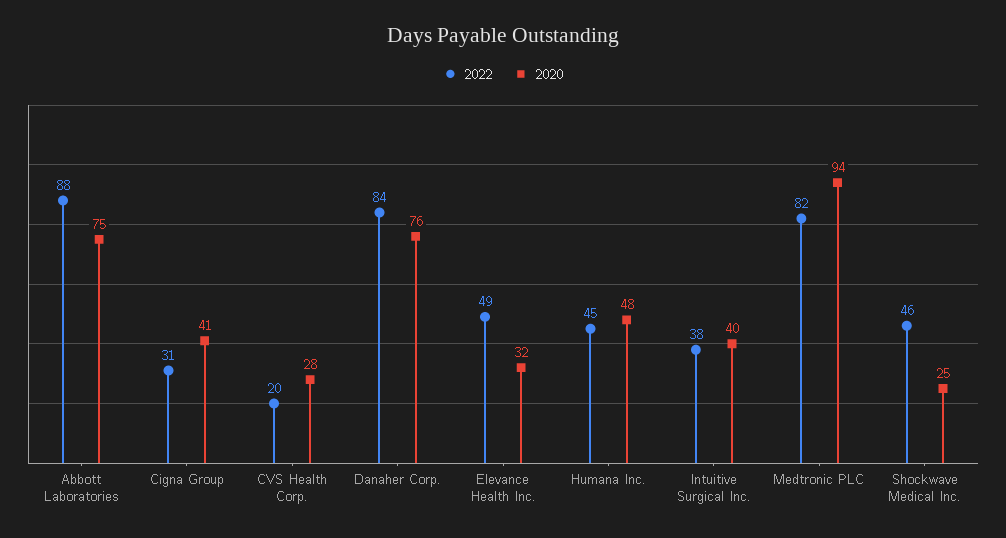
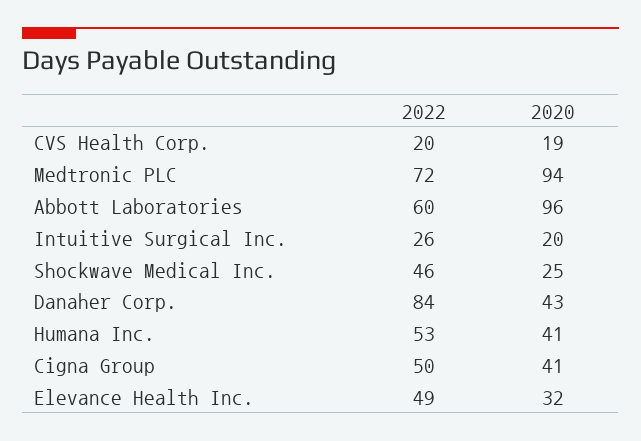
  {
    "2022": {
-     "Abbott Laboratories": 88,
+     "Abbott Laboratories": 60,
-     "Cigna Group": 31,
+     "Cigna Group": 50,
      "CVS Health Corp.": 20,
      "Danaher Corp.": 84,
      "Elevance Health Inc.": 49,
-     "Humana Inc.": 45,
+     "Humana Inc.": 53,
-     "Intuitive Surgical Inc.": 38,
+     "Intuitive Surgical Inc.": 26,
-     "Medtronic PLC": 82,
+     "Medtronic PLC": 72,
      "Shockwave Medical Inc.": 46
    },
    "2020": {
-     "Abbott Laboratories": 75,
+     "Abbott Laboratories": 96,
      "Cigna Group": 41,
-     "CVS Health Corp.": 28,
+     "CVS Health Corp.": 19,
-     "Danaher Corp.": 76,
+     "Danaher Corp.": 43,
      "Elevance Health Inc.": 32,
-     "Humana Inc.": 48,
+     "Humana Inc.": 41,
-     "Intuitive Surgical Inc.": 40,
+     "Intuitive Surgical Inc.": 20,
      "Medtronic PLC": 94,
      "Shockwave Medical Inc.": 25
    }
  }

